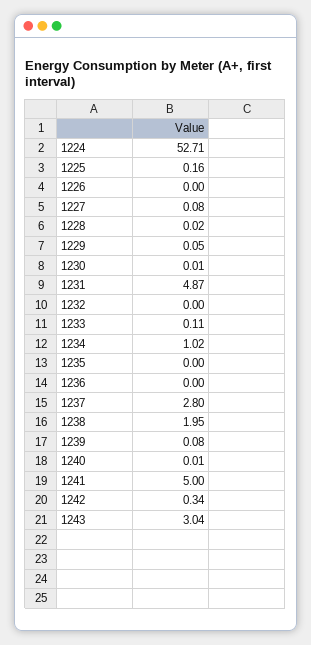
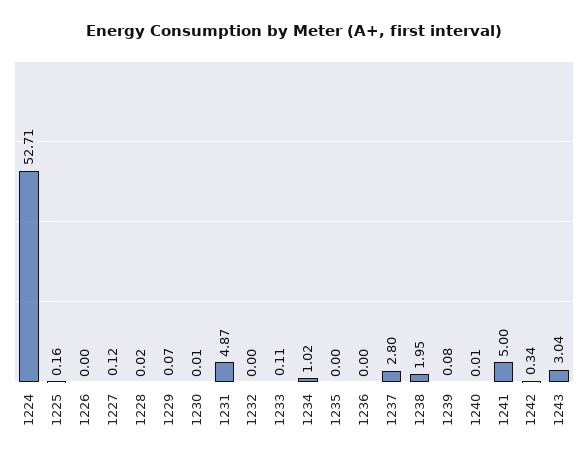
  {
    "1224": 52.71,
    "1225": 0.16,
    "1226": 0,
-   "1227": 0.08,
+   "1227": 0.12,
    "1228": 0.02,
-   "1229": 0.05,
+   "1229": 0.07,
    "1230": 0.01,
    "1231": 4.87,
    "1232": 0,
    "1233": 0.11,
    "1234": 1.02,
    "1235": 0,
    "1236": 0,
    "1237": 2.8,
    "1238": 1.95,
    "1239": 0.08,
    "1240": 0.01,
    "1241": 5,
    "1242": 0.34,
    "1243": 3.04
  }

